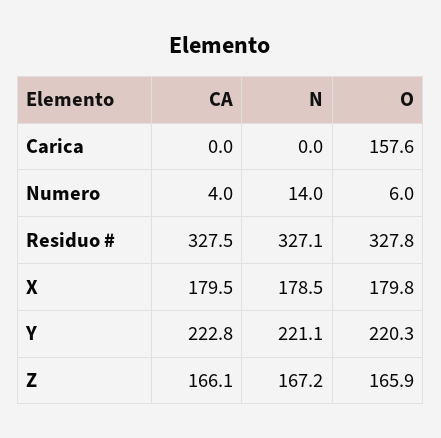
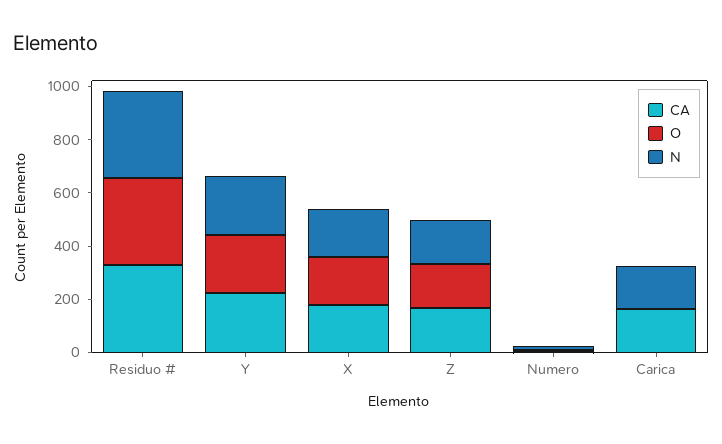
  {
    "CA": {
-     "Carica": 0,
+     "Carica": 150,
      "Numero": 4,
      "Residuo #": 327.5,
      "X": 179.5,
      "Y": 222.8,
      "Z": 166.1
    },
    "N": {
-     "Carica": 0,
+     "Carica": 150,
      "Numero": 14,
      "Residuo #": 327.1,
      "X": 178.5,
      "Y": 221.1,
      "Z": 167.2
    },
    "O": {
-     "Carica": 157.6,
+     "Carica": 0,
      "Numero": 6,
      "Residuo #": 327.8,
      "X": 179.8,
      "Y": 220.3,
      "Z": 165.9
    }
  }

